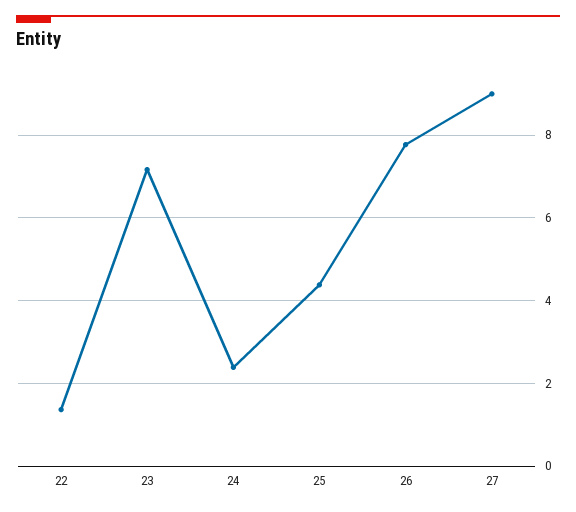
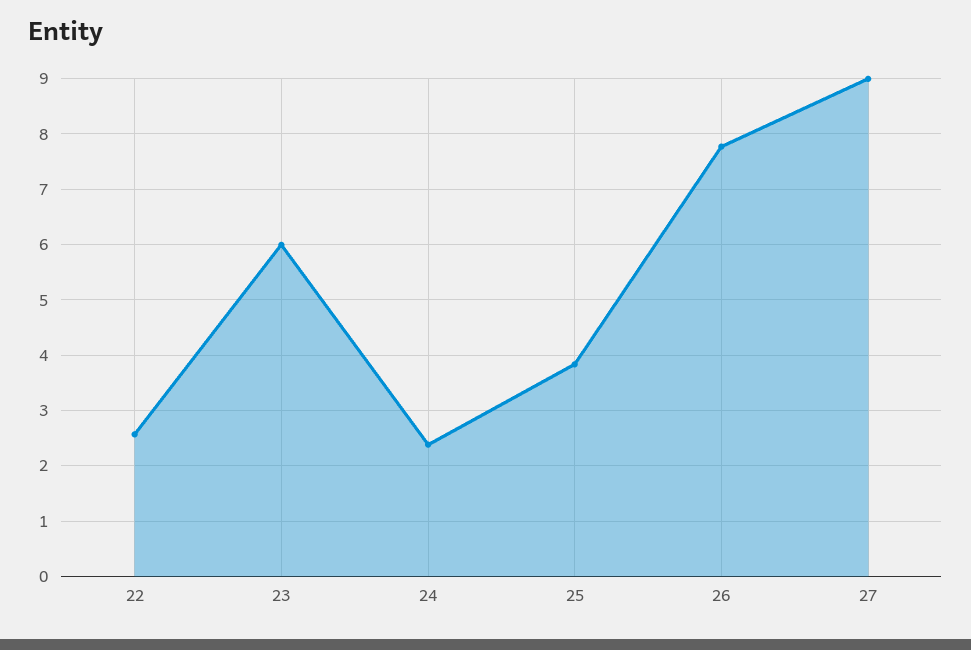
  {
-   "22": 1.4,
+   "22": 2.6,
-   "23": 7.2,
+   "23": 6,
    "24": 2.4,
-   "25": 4.4,
+   "25": 3.8,
    "26": 7.8,
    "27": 9
  }

